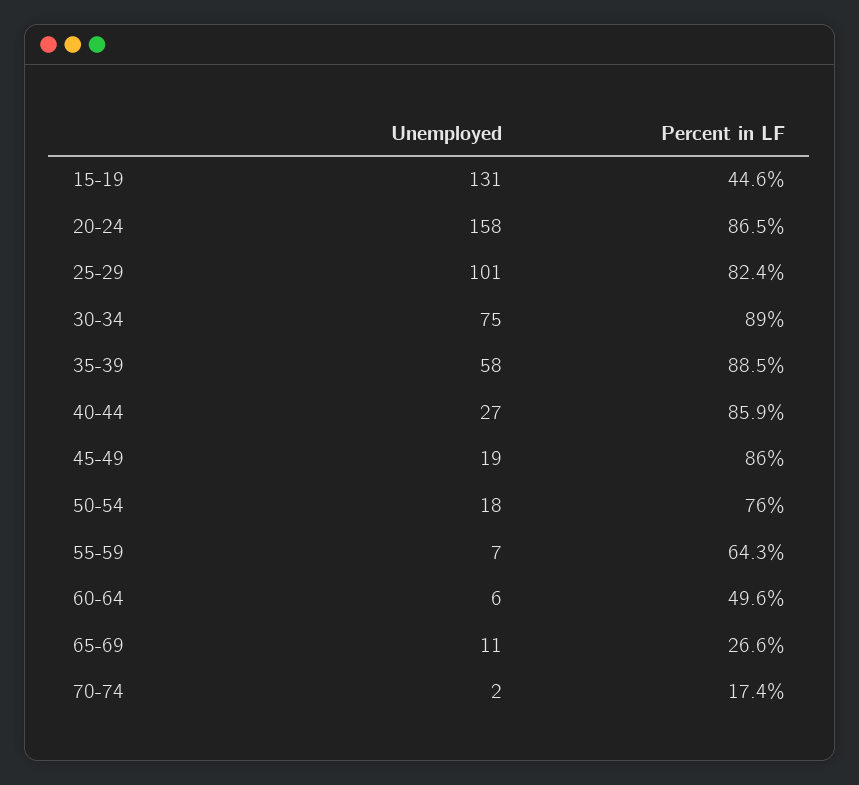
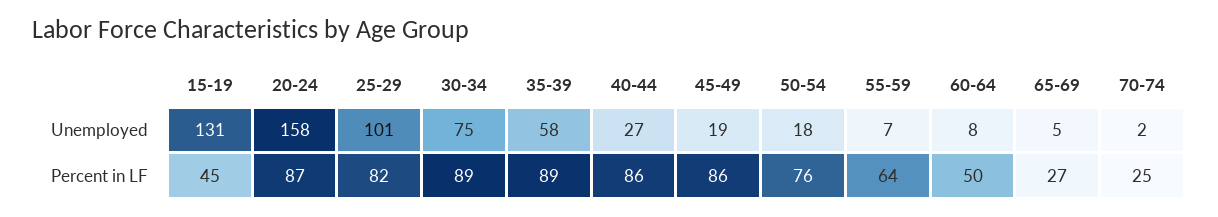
  {
    "Unemployed": {
      "15-19": 131,
      "20-24": 158,
      "25-29": 101,
      "30-34": 75,
      "35-39": 58,
      "40-44": 27,
      "45-49": 19,
      "50-54": 18,
      "55-59": 7,
-     "60-64": 6,
+     "60-64": 8,
-     "65-69": 11,
+     "65-69": 5,
      "70-74": 2
    },
    "Percent in LF": {
      "15-19": 44.6,
      "20-24": 86.5,
      "25-29": 82.4,
      "30-34": 89,
      "35-39": 88.5,
      "40-44": 85.9,
      "45-49": 86,
      "50-54": 76,
      "55-59": 64.3,
      "60-64": 49.6,
      "65-69": 26.6,
-     "70-74": 17.4
+     "70-74": 25
    }
  }

